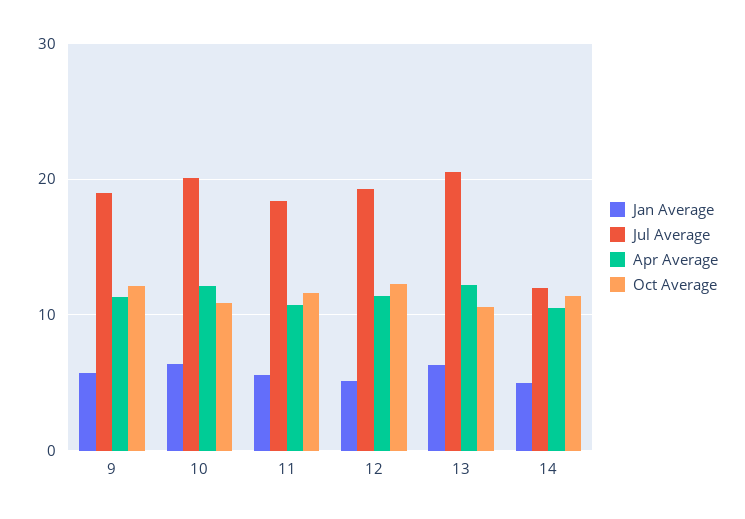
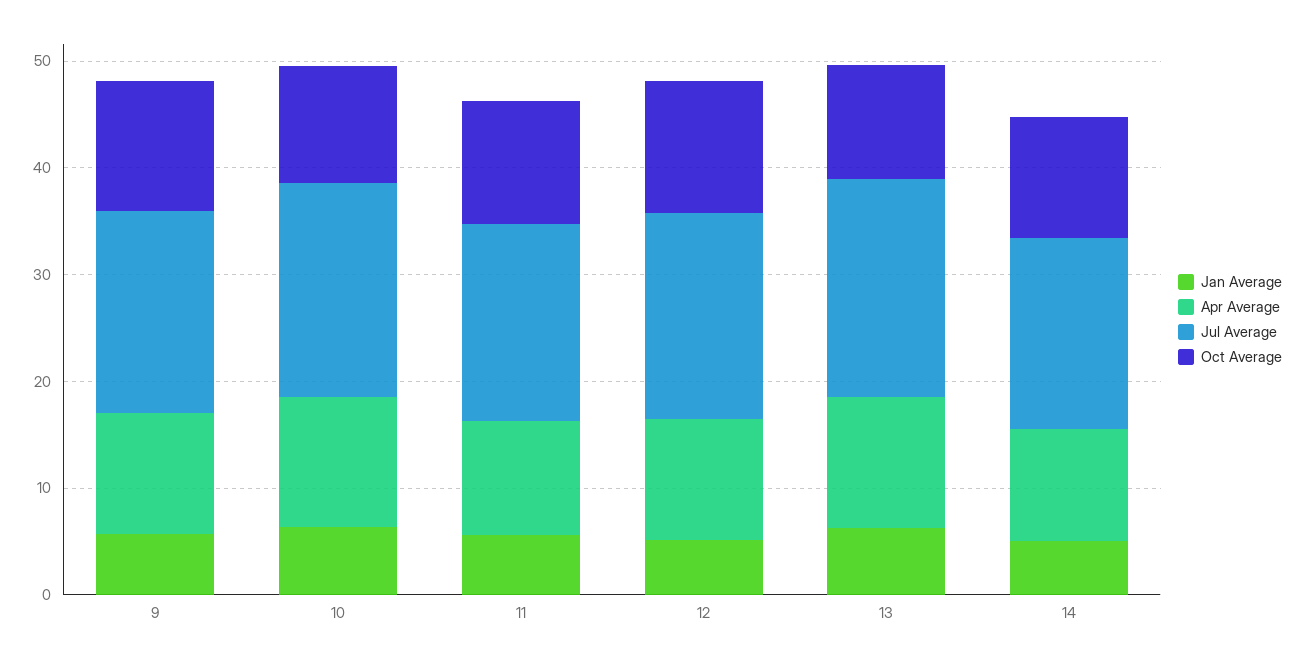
  {
    "Jan Average": {
      "9": 6,
      "10": 6,
      "11": 6,
      "12": 5,
      "13": 6,
      "14": 5
    },
    "Jul Average": {
      "9": 19,
      "10": 20,
      "11": 18,
      "12": 19,
      "13": 21,
-     "14": 12
+     "14": 18
    },
    "Apr Average": {
      "9": 11,
      "10": 12,
      "11": 11,
      "12": 11,
      "13": 12,
      "14": 11
    },
    "Oct Average": {
      "9": 12,
      "10": 11,
      "11": 12,
      "12": 12,
      "13": 11,
      "14": 11
    }
  }

